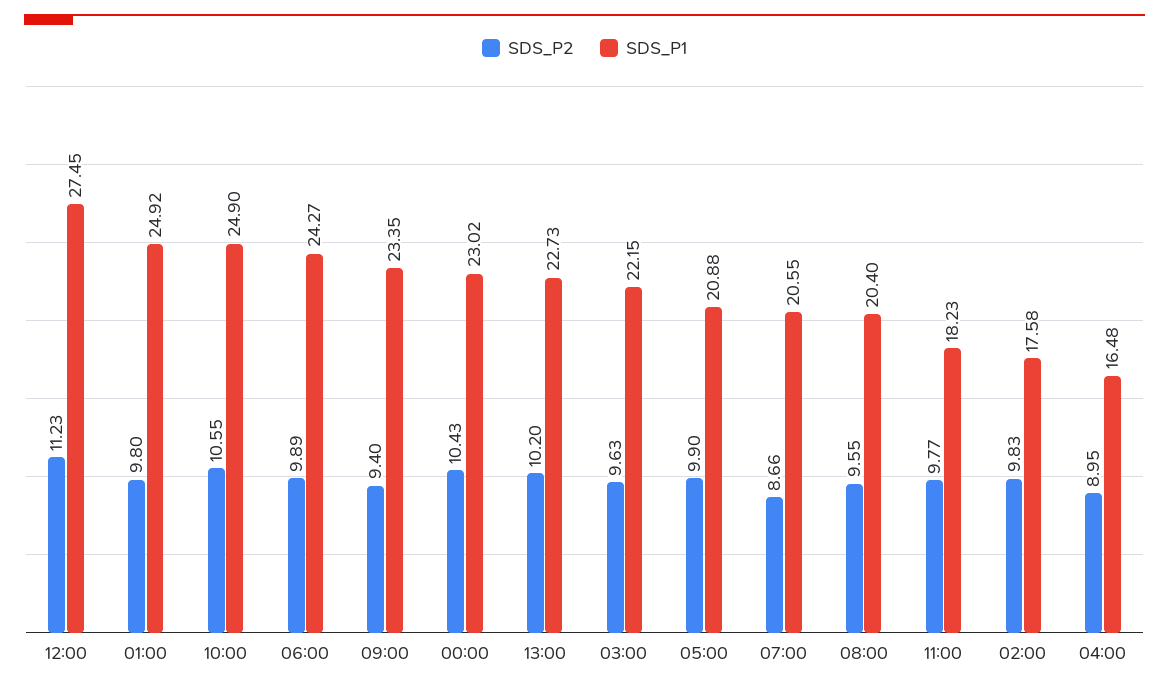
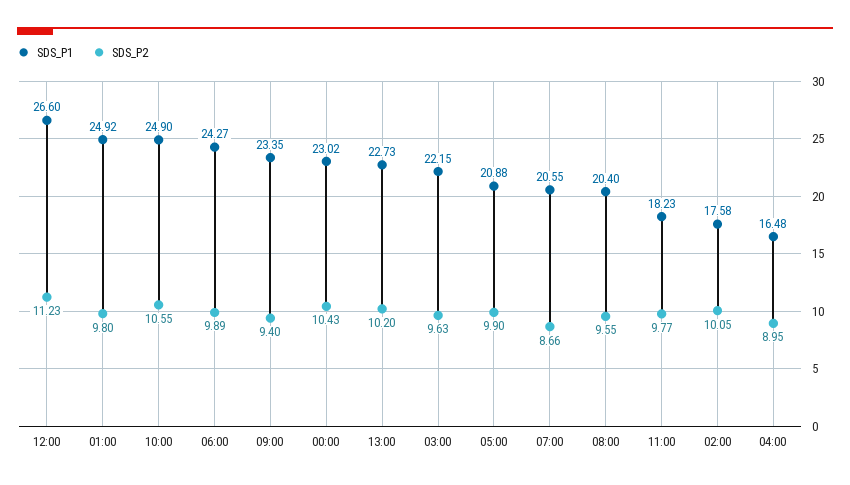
  {
    "SDS_P2": {
      "12:00": 11.23,
      "01:00": 9.8,
      "10:00": 10.55,
      "06:00": 9.89,
      "09:00": 9.4,
      "00:00": 10.43,
      "13:00": 10.2,
      "03:00": 9.63,
      "05:00": 9.9,
      "07:00": 8.66,
      "08:00": 9.55,
      "11:00": 9.77,
-     "02:00": 9.83,
+     "02:00": 10.05,
      "04:00": 8.95
    },
    "SDS_P1": {
-     "12:00": 27.45,
+     "12:00": 26.6,
      "01:00": 24.92,
      "10:00": 24.9,
      "06:00": 24.27,
      "09:00": 23.35,
      "00:00": 23.02,
      "13:00": 22.73,
      "03:00": 22.15,
      "05:00": 20.88,
      "07:00": 20.55,
      "08:00": 20.4,
      "11:00": 18.23,
      "02:00": 17.58,
      "04:00": 16.48
    }
  }

